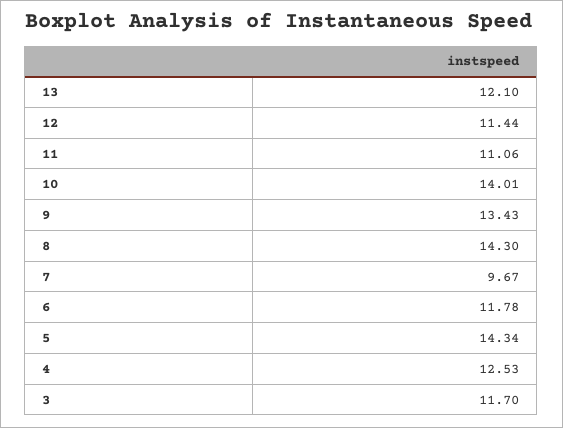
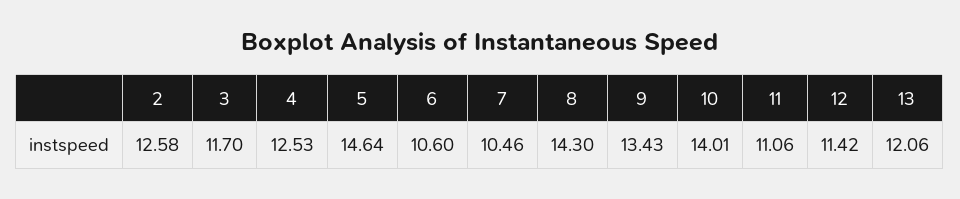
  {
-   "13": 12.1,
+   "13": 12.06,
-   "12": 11.44,
+   "12": 11.42,
    "11": 11.06,
    "10": 14.01,
    "9": 13.43,
    "8": 14.3,
-   "7": 9.67,
+   "7": 10.46,
-   "6": 11.78,
+   "6": 10.6,
-   "5": 14.34,
+   "5": 14.64,
    "4": 12.53,
-   "3": 11.7
+   "3": 11.7,
+   "2": 12.58
  }

